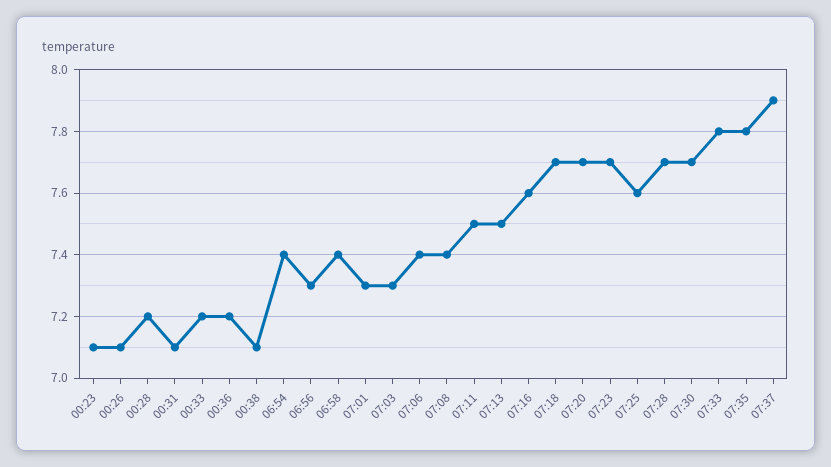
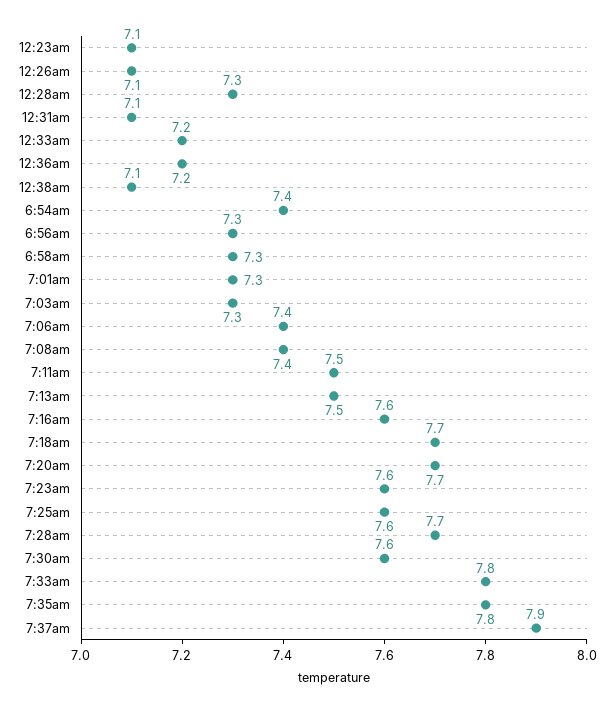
  {
    "00:23": 7.1,
    "00:26": 7.1,
-   "00:28": 7.2,
+   "00:28": 7.3,
    "00:31": 7.1,
    "00:33": 7.2,
    "00:36": 7.2,
    "00:38": 7.1,
    "06:54": 7.4,
    "06:56": 7.3,
-   "06:58": 7.4,
+   "06:58": 7.3,
    "07:01": 7.3,
    "07:03": 7.3,
    "07:06": 7.4,
    "07:08": 7.4,
    "07:11": 7.5,
    "07:13": 7.5,
    "07:16": 7.6,
    "07:18": 7.7,
    "07:20": 7.7,
-   "07:23": 7.7,
+   "07:23": 7.6,
    "07:25": 7.6,
    "07:28": 7.7,
-   "07:30": 7.7,
+   "07:30": 7.6,
    "07:33": 7.8,
    "07:35": 7.8,
    "07:37": 7.9
  }

